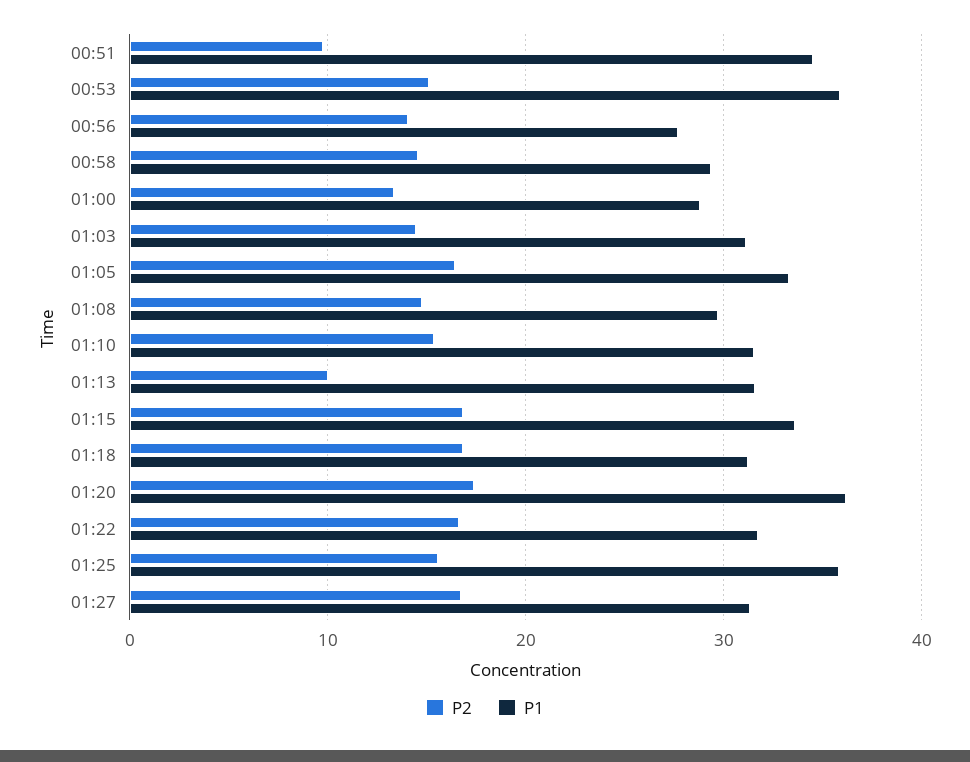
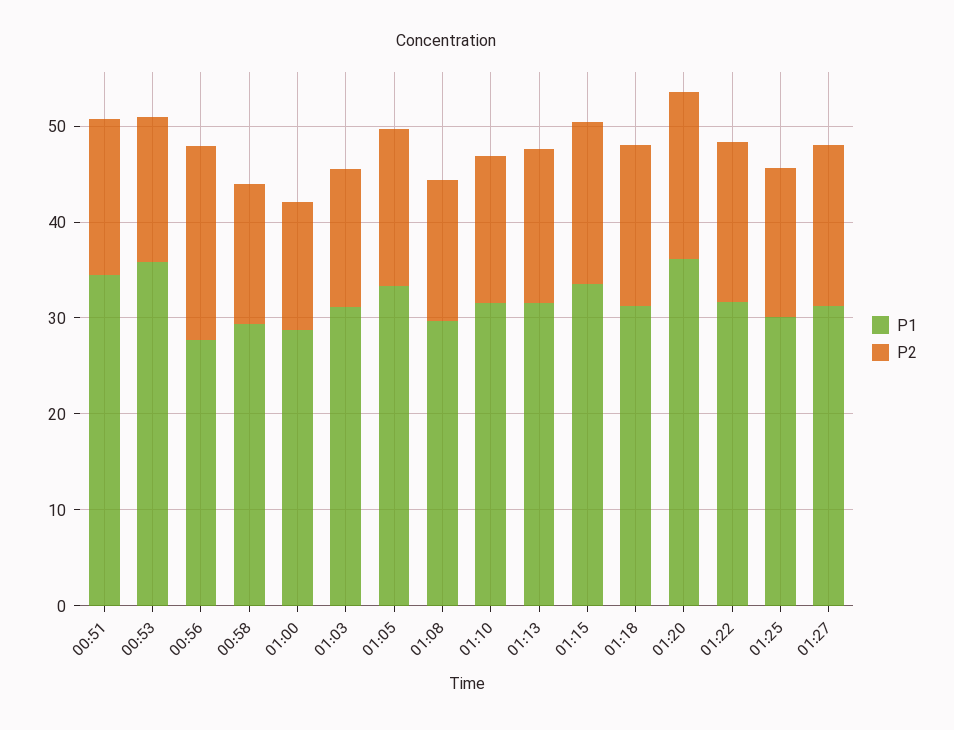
  {
    "P2": {
-     "00:51": 10,
+     "00:51": 16,
      "00:53": 15,
-     "00:56": 14,
+     "00:56": 20,
      "00:58": 15,
      "01:00": 13,
      "01:03": 14,
      "01:05": 16,
      "01:08": 15,
      "01:10": 15,
-     "01:13": 10,
+     "01:13": 16,
      "01:15": 17,
      "01:18": 17,
      "01:20": 17,
      "01:22": 17,
      "01:25": 16,
      "01:27": 17
    },
    "P1": {
      "00:51": 35,
      "00:53": 36,
      "00:56": 28,
      "00:58": 29,
      "01:00": 29,
      "01:03": 31,
      "01:05": 33,
      "01:08": 30,
      "01:10": 32,
      "01:13": 32,
      "01:15": 34,
      "01:18": 31,
      "01:20": 36,
      "01:22": 32,
-     "01:25": 36,
+     "01:25": 30,
      "01:27": 31
    }
  }

